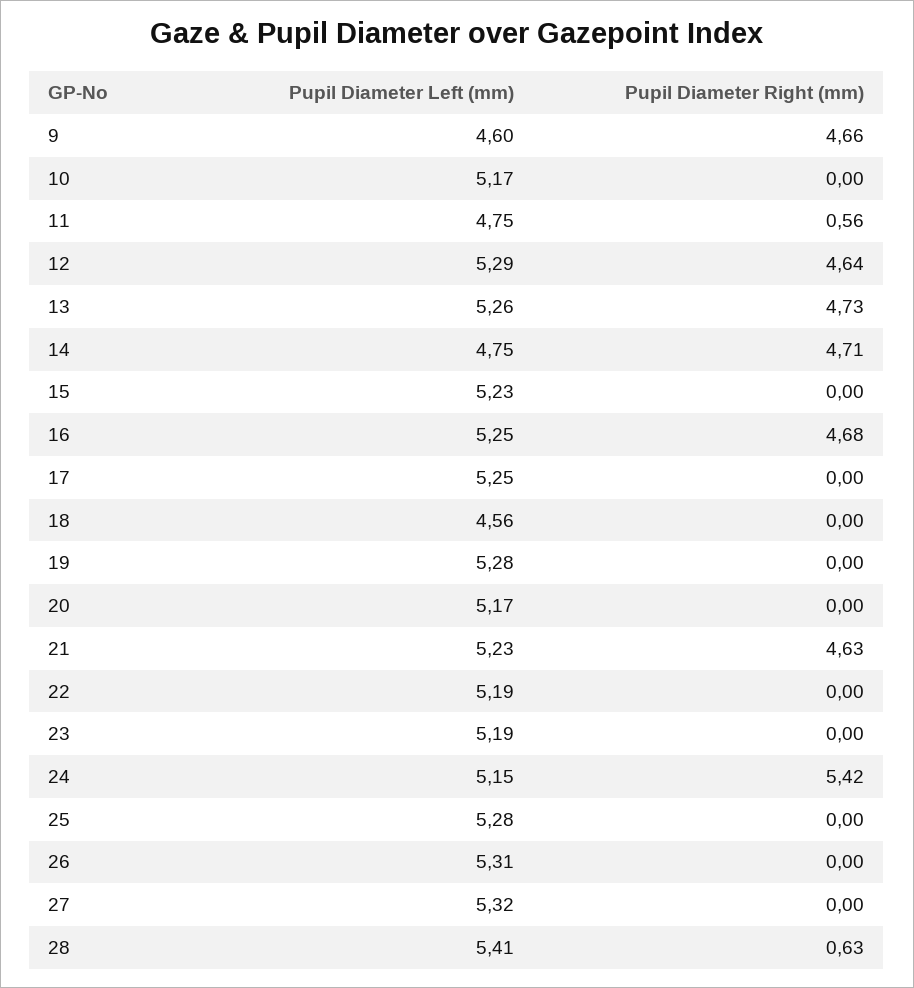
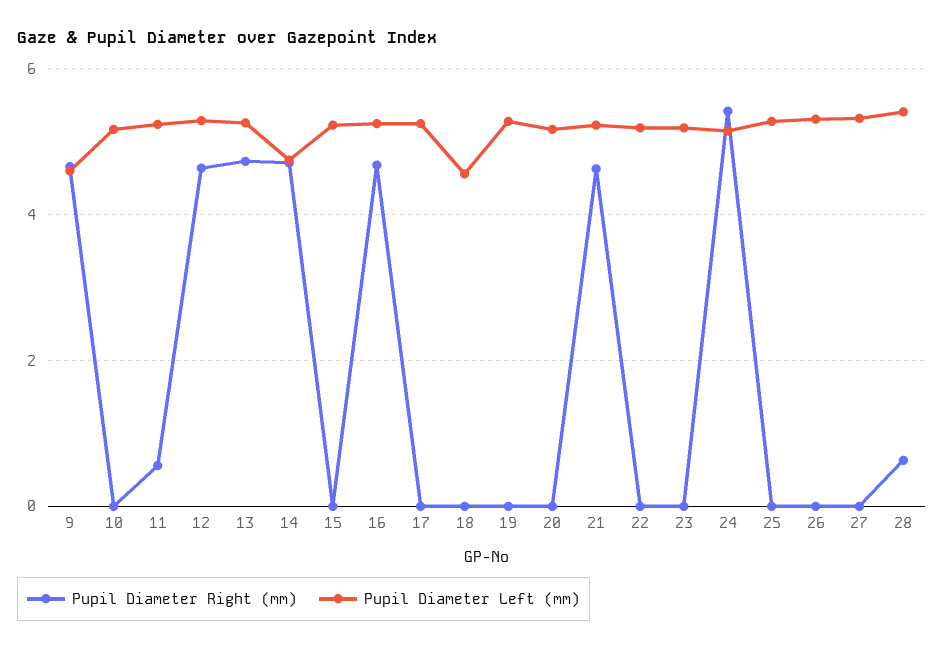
  {
    "Pupil Diameter Left (mm)": {
      "9": 4.6,
      "10": 5.17,
-     "11": 4.75,
+     "11": 5.2,
      "12": 5.29,
      "13": 5.26,
      "14": 4.75,
      "15": 5.23,
      "16": 5.25,
      "17": 5.25,
      "18": 4.56,
      "19": 5.28,
      "20": 5.17,
      "21": 5.23,
      "22": 5.19,
      "23": 5.19,
      "24": 5.15,
      "25": 5.28,
      "26": 5.31,
      "27": 5.32,
      "28": 5.41
    },
    "Pupil Diameter Right (mm)": {
      "9": 4.66,
      "10": 0,
      "11": 0.56,
      "12": 4.64,
      "13": 4.73,
      "14": 4.71,
      "15": 0,
      "16": 4.68,
      "17": 0,
      "18": 0,
      "19": 0,
      "20": 0,
      "21": 4.63,
      "22": 0,
      "23": 0,
      "24": 5.42,
      "25": 0,
      "26": 0,
      "27": 0,
      "28": 0.63
    }
  }

